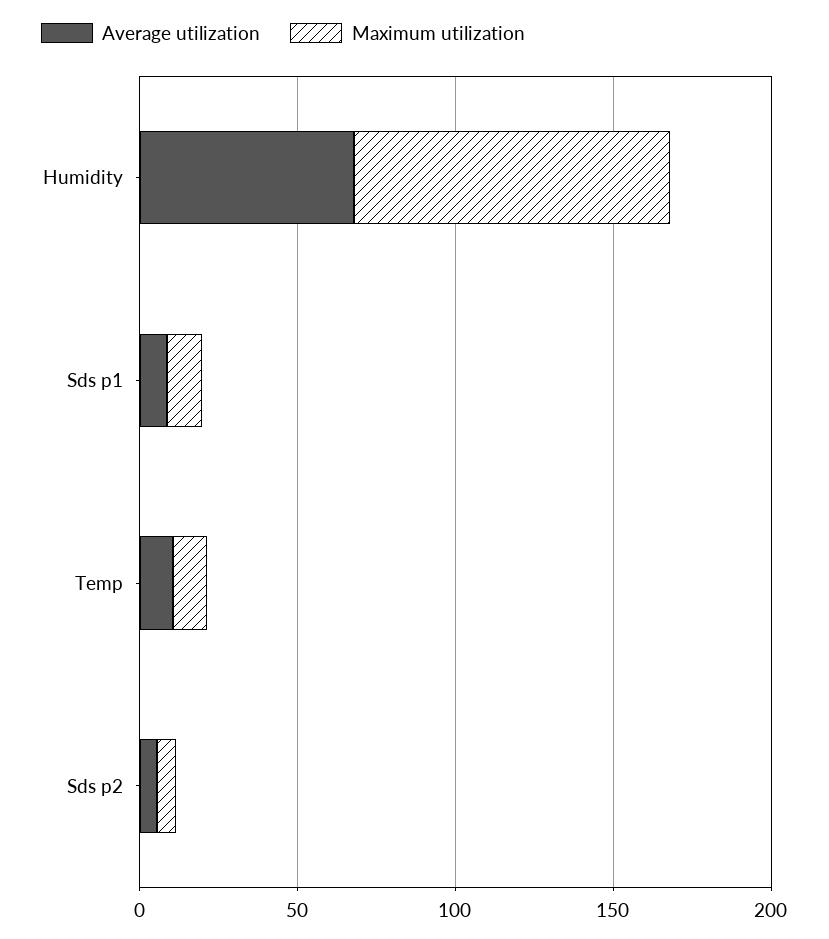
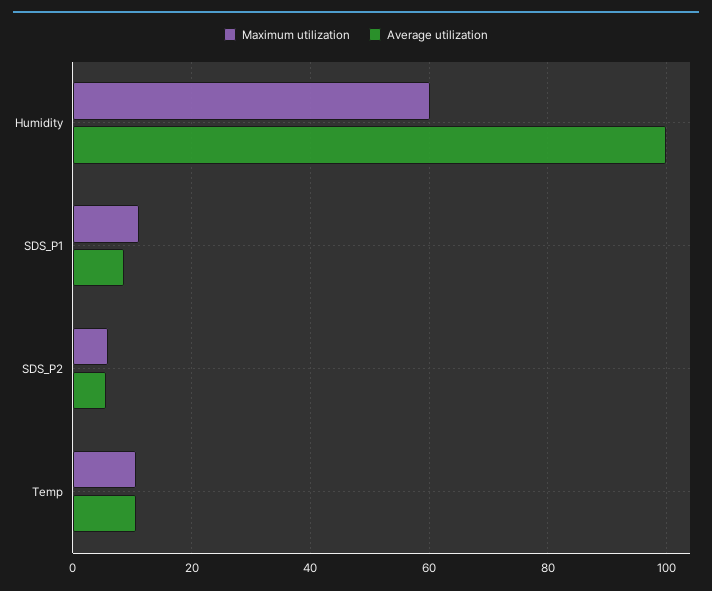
  {
    "Average utilization": {
-     "Humidity": 70,
+     "Humidity": 100,
      "Sds p1": 8,
      "Temp": 10,
      "Sds p2": 6
    },
    "Maximum utilization": {
-     "Humidity": 100,
+     "Humidity": 60,
      "Sds p1": 12,
      "Temp": 10,
      "Sds p2": 6
    }
  }

